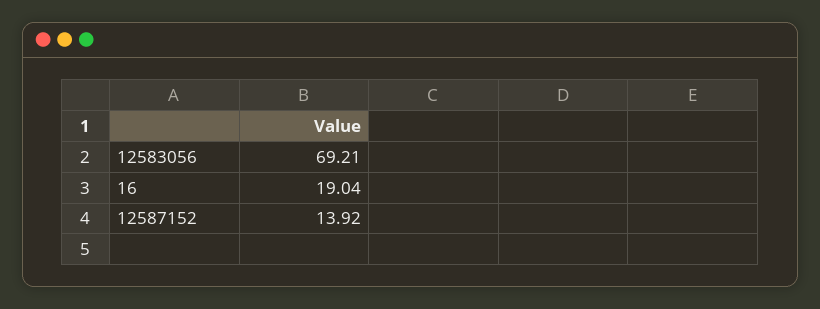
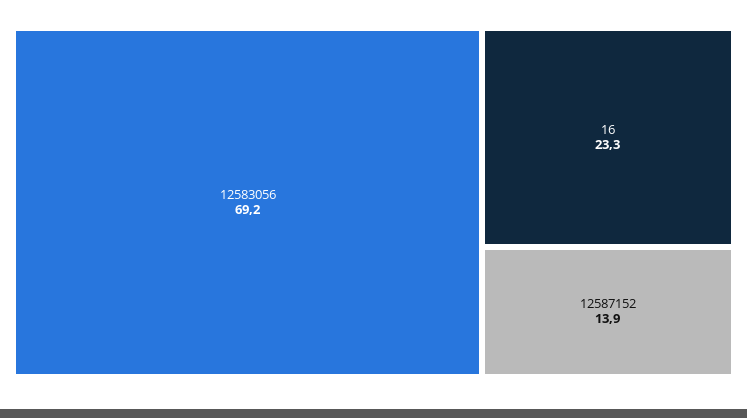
  {
    "12583056": 69.21,
-   "16": 19.04,
+   "16": 23.3,
    "12587152": 13.92
  }

